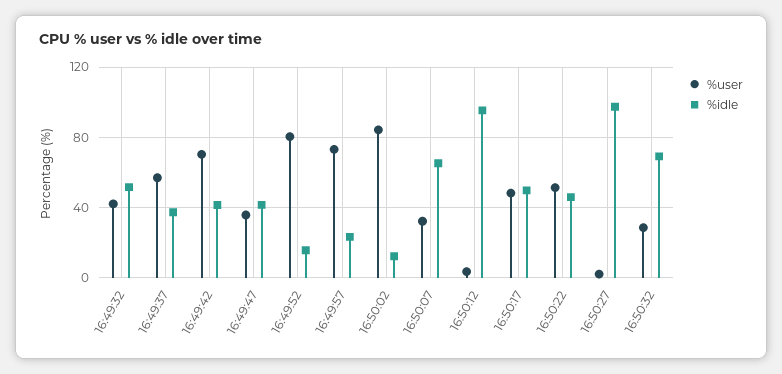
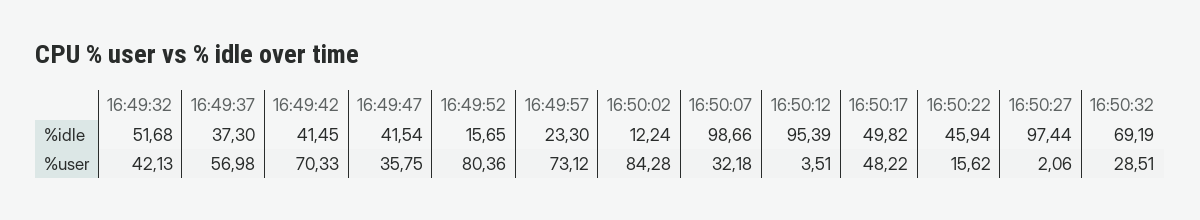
  {
    "%user": {
      "16:49:32": 42.13,
      "16:49:37": 56.98,
      "16:49:42": 70.33,
      "16:49:47": 35.75,
      "16:49:52": 80.36,
      "16:49:57": 73.12,
      "16:50:02": 84.28,
      "16:50:07": 32.18,
      "16:50:12": 3.51,
      "16:50:17": 48.22,
-     "16:50:22": 50,
+     "16:50:22": 15.62,
      "16:50:27": 2.06,
      "16:50:32": 28.51
    },
    "%idle": {
      "16:49:32": 51.68,
      "16:49:37": 37.3,
      "16:49:42": 41.45,
      "16:49:47": 41.54,
      "16:49:52": 15.65,
      "16:49:57": 23.3,
      "16:50:02": 12.24,
-     "16:50:07": 65,
+     "16:50:07": 98.66,
      "16:50:12": 95.39,
      "16:50:17": 49.82,
      "16:50:22": 45.94,
      "16:50:27": 97.44,
      "16:50:32": 69.19
    }
  }

